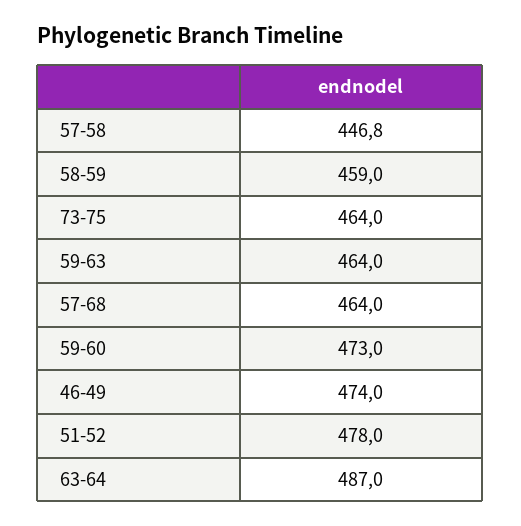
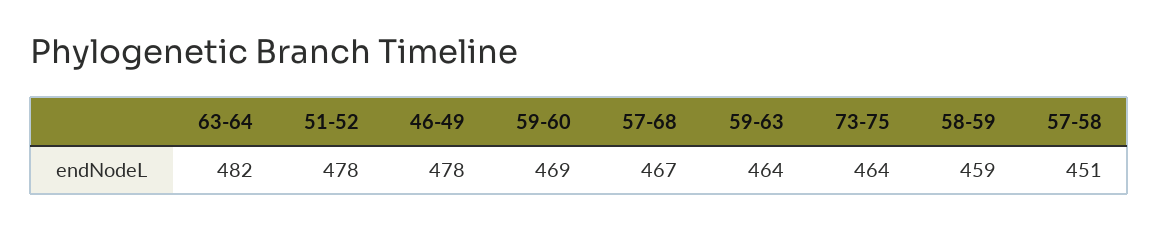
  {
-   "57-58": 446.8,
+   "57-58": 451,
    "58-59": 459,
    "73-75": 464,
    "59-63": 464,
-   "57-68": 464,
+   "57-68": 467,
-   "59-60": 473,
+   "59-60": 469,
-   "46-49": 474,
+   "46-49": 478,
    "51-52": 478,
-   "63-64": 487
+   "63-64": 482
  }

